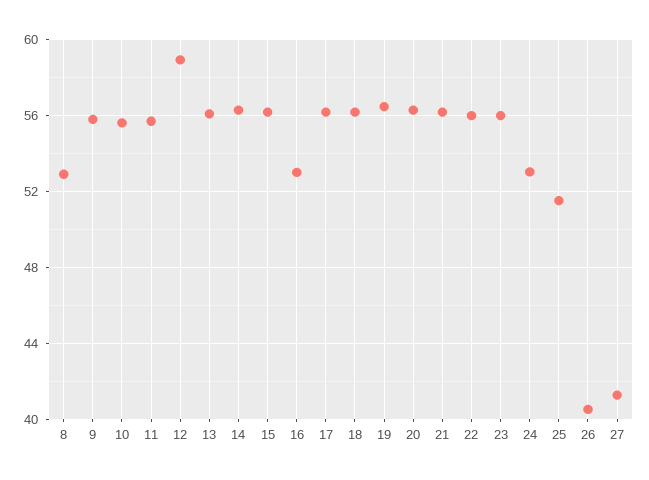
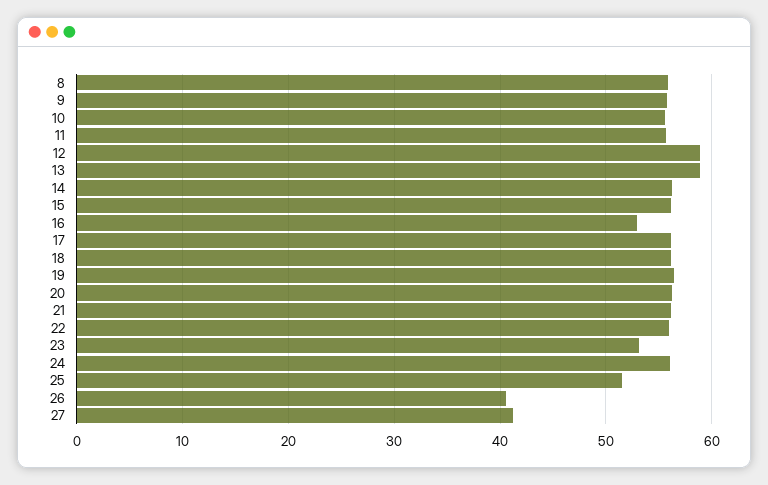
  {
-   "8": 53,
+   "8": 56,
    "9": 56,
    "10": 55.5,
    "11": 55.5,
    "12": 59,
-   "13": 56,
+   "13": 59,
    "14": 56.5,
    "15": 56,
    "16": 53,
    "17": 56,
    "18": 56,
    "19": 56.5,
    "20": 56.5,
    "21": 56,
    "22": 56,
-   "23": 56,
+   "23": 53,
-   "24": 53,
+   "24": 56,
    "25": 51.5,
    "26": 40.5,
    "27": 41.5
  }

